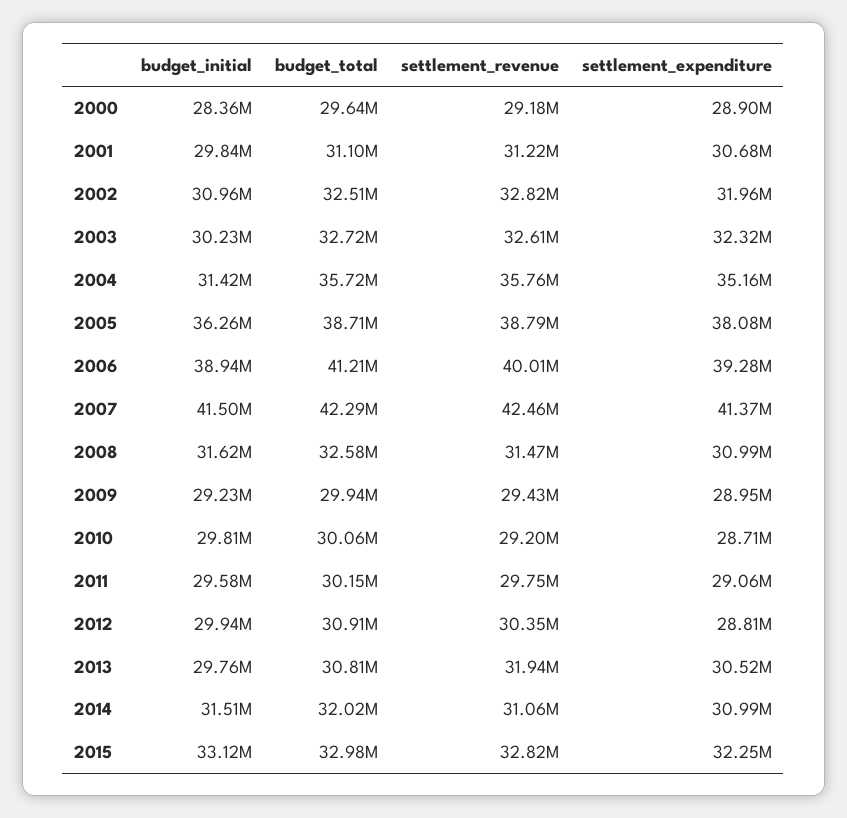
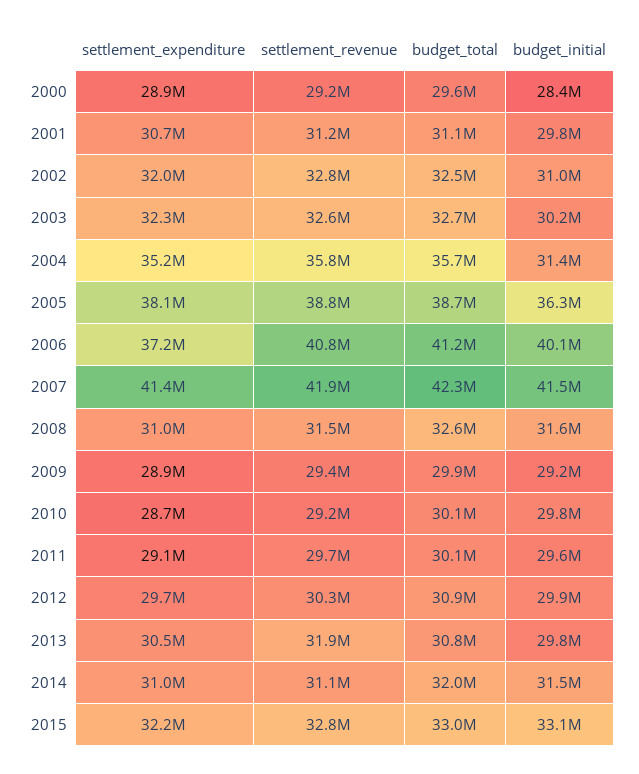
  {
    "budget_initial": {
      "2000": 28360000,
      "2001": 29840000,
      "2002": 30960000,
      "2003": 30230000,
      "2004": 31420000,
      "2005": 36260000,
-     "2006": 38940000,
+     "2006": 40100000,
      "2007": 41500000,
      "2008": 31620000,
      "2009": 29230000,
      "2010": 29810000,
      "2011": 29580000,
      "2012": 29940000,
      "2013": 29760000,
      "2014": 31510000,
      "2015": 33120000
    },
    "budget_total": {
      "2000": 29640000,
      "2001": 31100000,
      "2002": 32510000,
      "2003": 32720000,
      "2004": 35720000,
      "2005": 38710000,
      "2006": 41210000,
      "2007": 42290000,
      "2008": 32580000,
      "2009": 29940000,
      "2010": 30060000,
      "2011": 30150000,
      "2012": 30910000,
      "2013": 30810000,
      "2014": 32020000,
      "2015": 32980000
    },
    "settlement_revenue": {
      "2000": 29180000,
      "2001": 31220000,
      "2002": 32820000,
      "2003": 32610000,
      "2004": 35760000,
      "2005": 38790000,
-     "2006": 40010000,
+     "2006": 40800000,
-     "2007": 42460000,
+     "2007": 41900000,
      "2008": 31470000,
      "2009": 29430000,
      "2010": 29200000,
      "2011": 29750000,
      "2012": 30350000,
      "2013": 31940000,
      "2014": 31060000,
      "2015": 32820000
    },
    "settlement_expenditure": {
      "2000": 28900000,
      "2001": 30680000,
      "2002": 31960000,
      "2003": 32320000,
      "2004": 35160000,
      "2005": 38080000,
-     "2006": 39280000,
+     "2006": 37200000,
      "2007": 41370000,
      "2008": 30990000,
      "2009": 28950000,
      "2010": 28710000,
      "2011": 29060000,
-     "2012": 28810000,
+     "2012": 29700000,
      "2013": 30520000,
      "2014": 30990000,
      "2015": 32250000
    }
  }

